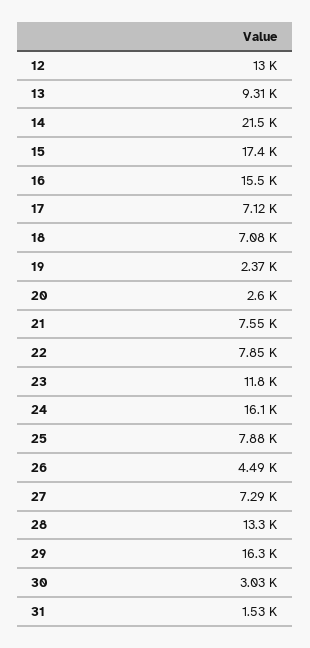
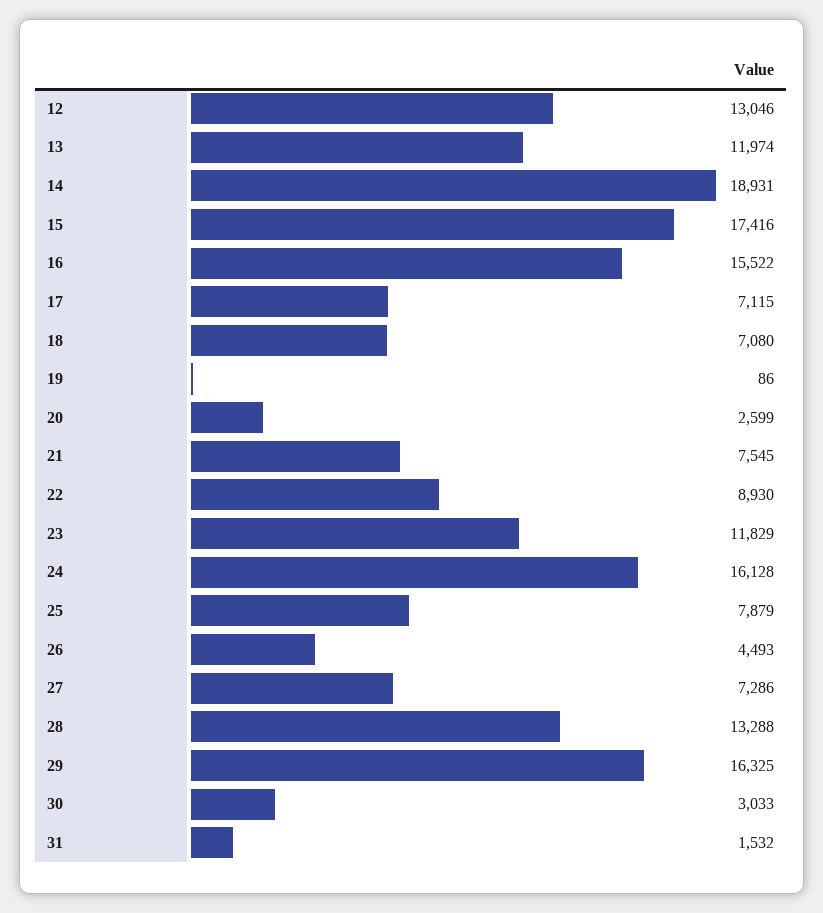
  {
    "12": 13046,
-   "13": 9310,
+   "13": 11974,
-   "14": 21500,
+   "14": 18931,
    "15": 17416,
    "16": 15522,
    "17": 7115,
    "18": 7080,
-   "19": 2370,
+   "19": 86,
    "20": 2599,
    "21": 7545,
-   "22": 7850,
+   "22": 8930,
    "23": 11829,
    "24": 16128,
    "25": 7879,
    "26": 4493,
    "27": 7286,
    "28": 13288,
    "29": 16325,
    "30": 3033,
    "31": 1532
  }

